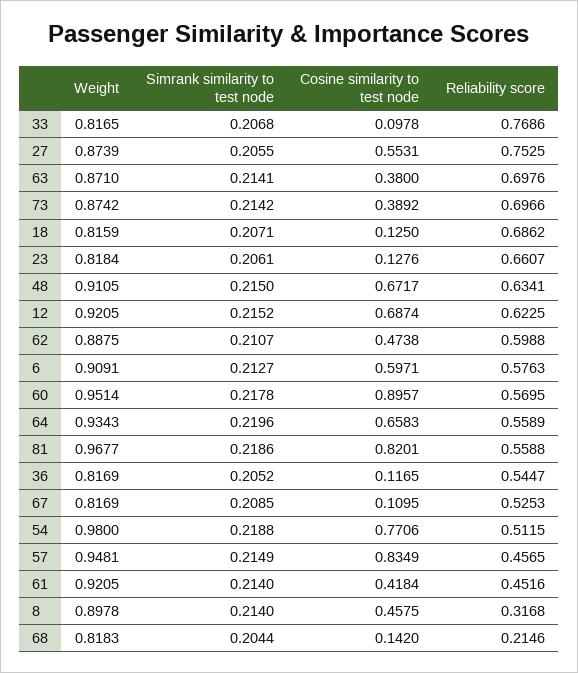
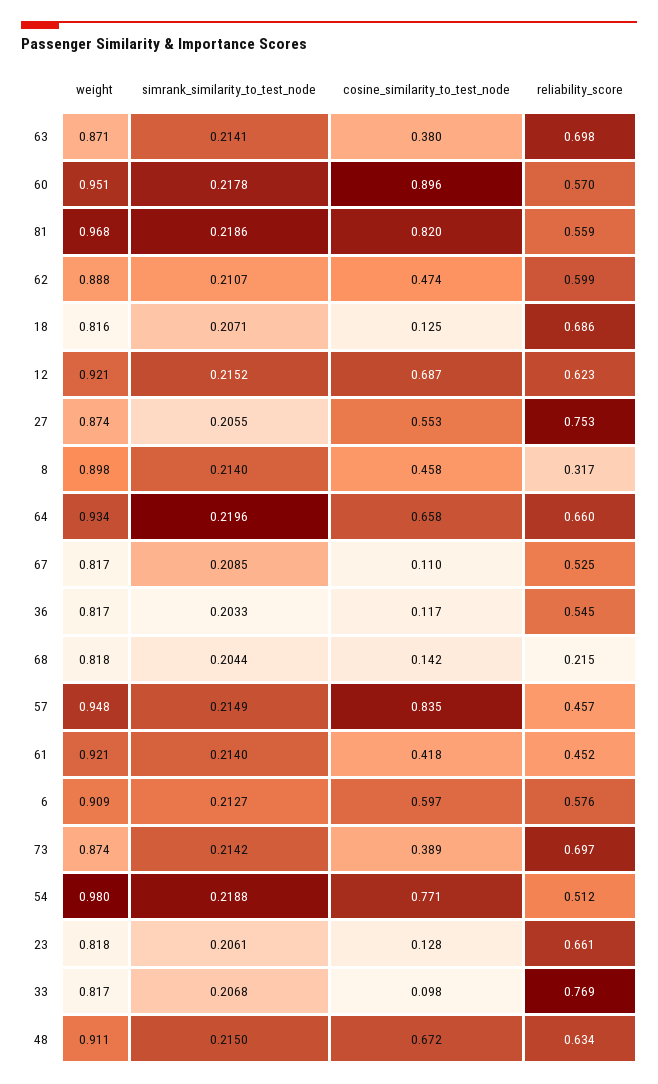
  {
    "Weight": {
      "33": 0.8165,
      "27": 0.8739,
      "63": 0.871,
      "73": 0.8742,
      "18": 0.8159,
      "23": 0.8184,
      "48": 0.9105,
      "12": 0.9205,
      "62": 0.8875,
      "6": 0.9091,
      "60": 0.9514,
      "64": 0.9343,
      "81": 0.9677,
      "36": 0.8169,
      "67": 0.8169,
      "54": 0.98,
      "57": 0.9481,
      "61": 0.9205,
      "8": 0.8978,
      "68": 0.8183
    },
    "Simrank similarity to test node": {
      "33": 0.2068,
      "27": 0.2055,
      "63": 0.2141,
      "73": 0.2142,
      "18": 0.2071,
      "23": 0.2061,
      "48": 0.215,
      "12": 0.2152,
      "62": 0.2107,
      "6": 0.2127,
      "60": 0.2178,
      "64": 0.2196,
      "81": 0.2186,
-     "36": 0.2052,
+     "36": 0.2033,
      "67": 0.2085,
      "54": 0.2188,
      "57": 0.2149,
      "61": 0.214,
      "8": 0.214,
      "68": 0.2044
    },
    "Cosine similarity to test node": {
      "33": 0.0978,
      "27": 0.5531,
      "63": 0.38,
      "73": 0.3892,
      "18": 0.125,
      "23": 0.1276,
      "48": 0.6717,
      "12": 0.6874,
      "62": 0.4738,
      "6": 0.5971,
      "60": 0.8957,
      "64": 0.6583,
      "81": 0.8201,
      "36": 0.1165,
      "67": 0.1095,
      "54": 0.7706,
      "57": 0.8349,
      "61": 0.4184,
      "8": 0.4575,
      "68": 0.142
    },
    "Reliability score": {
      "33": 0.7686,
      "27": 0.7525,
      "63": 0.6976,
      "73": 0.6966,
      "18": 0.6862,
      "23": 0.6607,
      "48": 0.6341,
      "12": 0.6225,
      "62": 0.5988,
      "6": 0.5763,
      "60": 0.5695,
-     "64": 0.5589,
+     "64": 0.66,
      "81": 0.5588,
      "36": 0.5447,
      "67": 0.5253,
      "54": 0.5115,
      "57": 0.4565,
      "61": 0.4516,
      "8": 0.3168,
      "68": 0.2146
    }
  }

